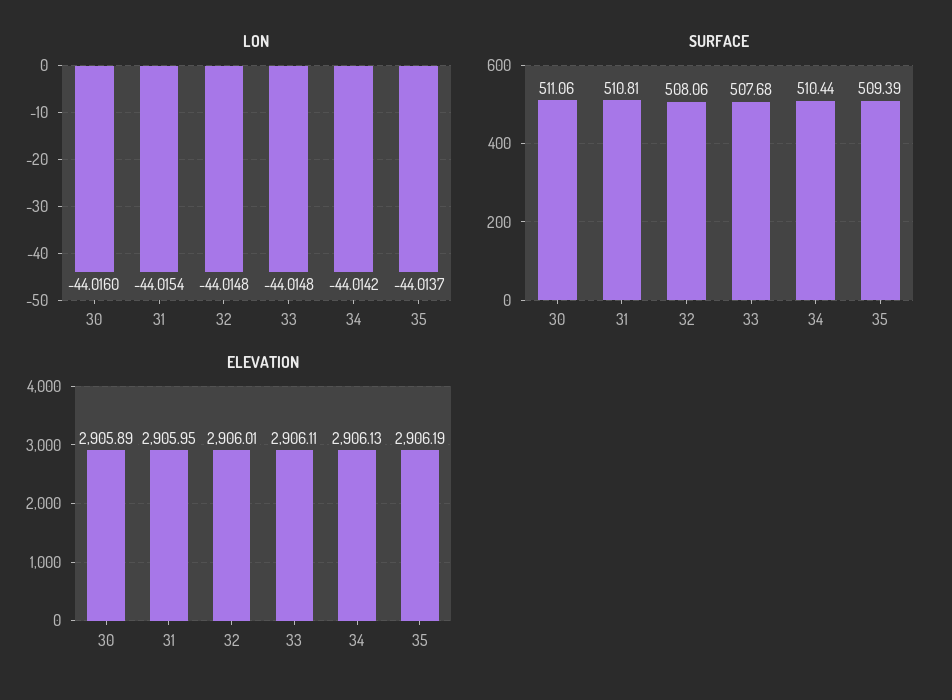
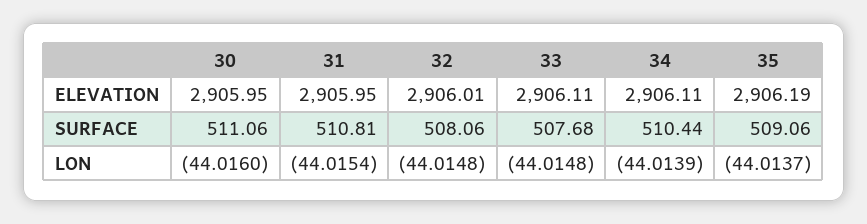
  {
    "LON": {
      "30": -44.016,
      "31": -44.0154,
      "32": -44.0148,
      "33": -44.0148,
-     "34": -44.0142,
+     "34": -44.0139,
      "35": -44.0137
    },
    "SURFACE": {
      "30": 511.06,
      "31": 510.81,
      "32": 508.06,
      "33": 507.68,
      "34": 510.44,
-     "35": 509.39
+     "35": 509.06
    },
    "ELEVATION": {
-     "30": 2905.89,
+     "30": 2905.95,
      "31": 2905.95,
      "32": 2906.01,
      "33": 2906.11,
-     "34": 2906.13,
+     "34": 2906.11,
      "35": 2906.19
    }
  }

